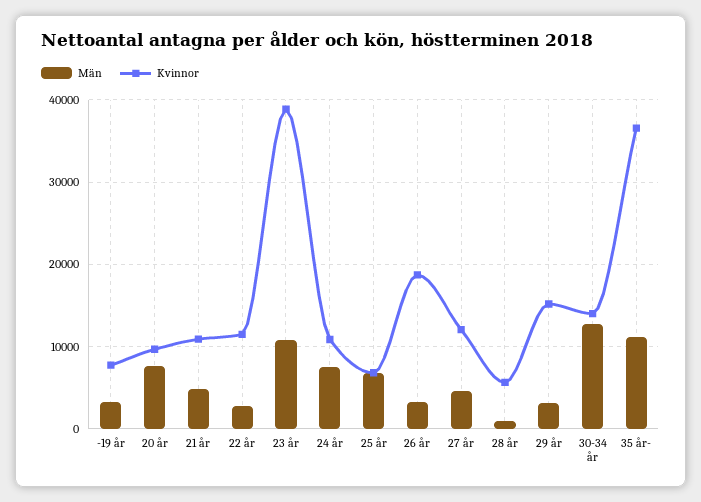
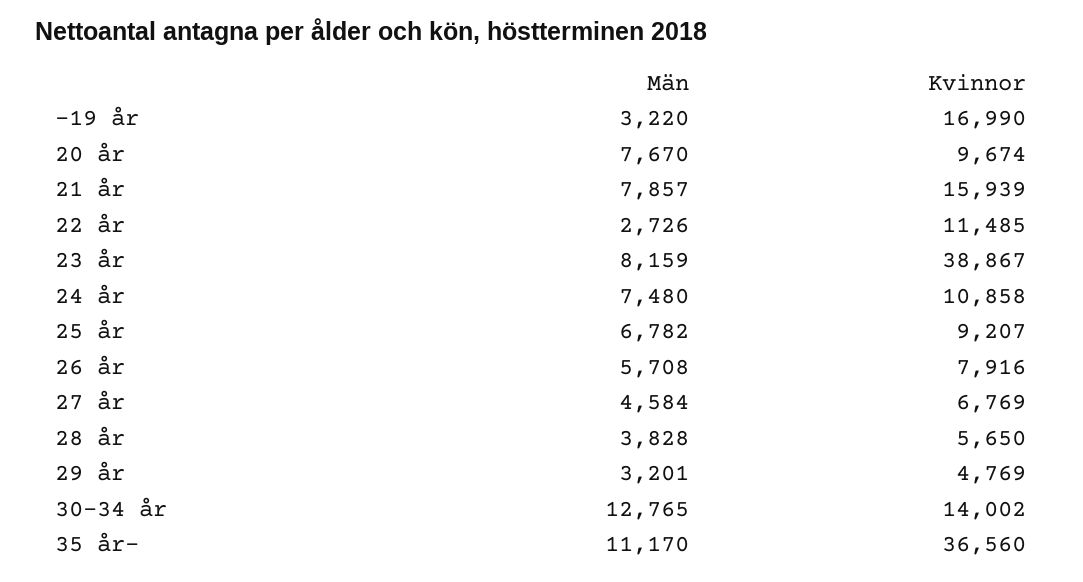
  {
    "Män": {
      "-19 år": 3220,
      "20 år": 7670,
-     "21 år": 5000,
+     "21 år": 7857,
      "22 år": 2726,
-     "23 år": 11000,
+     "23 år": 8159,
      "24 år": 7480,
      "25 år": 6782,
-     "26 år": 3000,
+     "26 år": 5708,
      "27 år": 4584,
-     "28 år": 1000,
+     "28 år": 3828,
      "29 år": 3201,
      "30-34 år": 12765,
      "35 år-": 11170
    },
    "Kvinnor": {
-     "-19 år": 8000,
+     "-19 år": 16990,
      "20 år": 9674,
-     "21 år": 11000,
+     "21 år": 15939,
      "22 år": 11485,
      "23 år": 38867,
      "24 år": 10858,
-     "25 år": 7000,
+     "25 år": 9207,
-     "26 år": 19000,
+     "26 år": 7916,
-     "27 år": 12000,
+     "27 år": 6769,
      "28 år": 5650,
-     "29 år": 15000,
+     "29 år": 4769,
      "30-34 år": 14002,
      "35 år-": 36560
    }
  }

